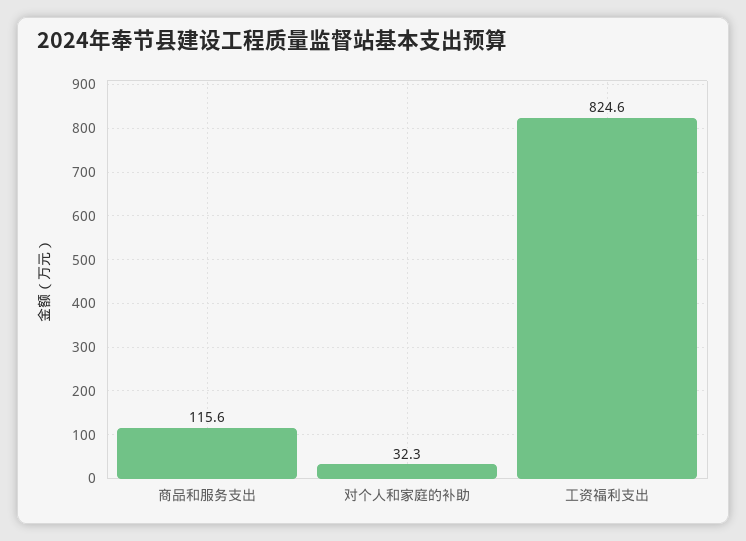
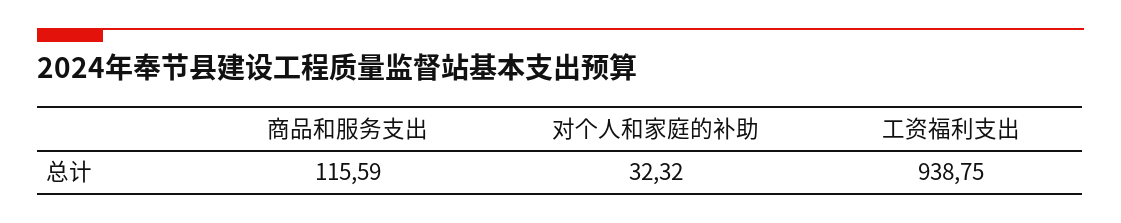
  {
    "商品和服务支出": 115.59,
    "对个人和家庭的补助": 32.32,
-   "工资福利支出": 824.6
+   "工资福利支出": 938.75
  }

